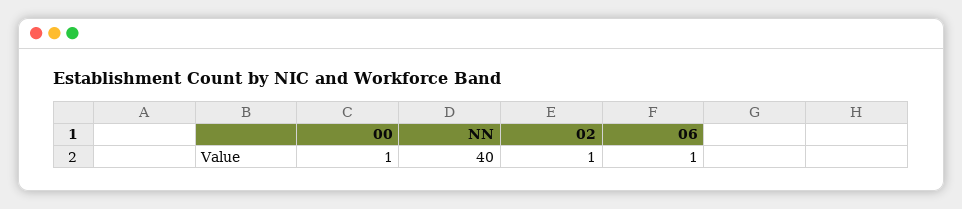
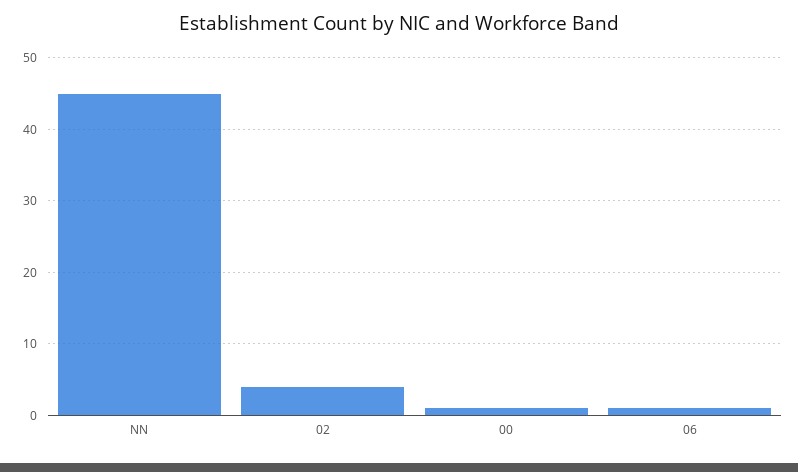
  {
    "00": 1,
-   "NN": 40,
+   "NN": 45,
-   "02": 1,
+   "02": 4,
    "06": 1
  }

